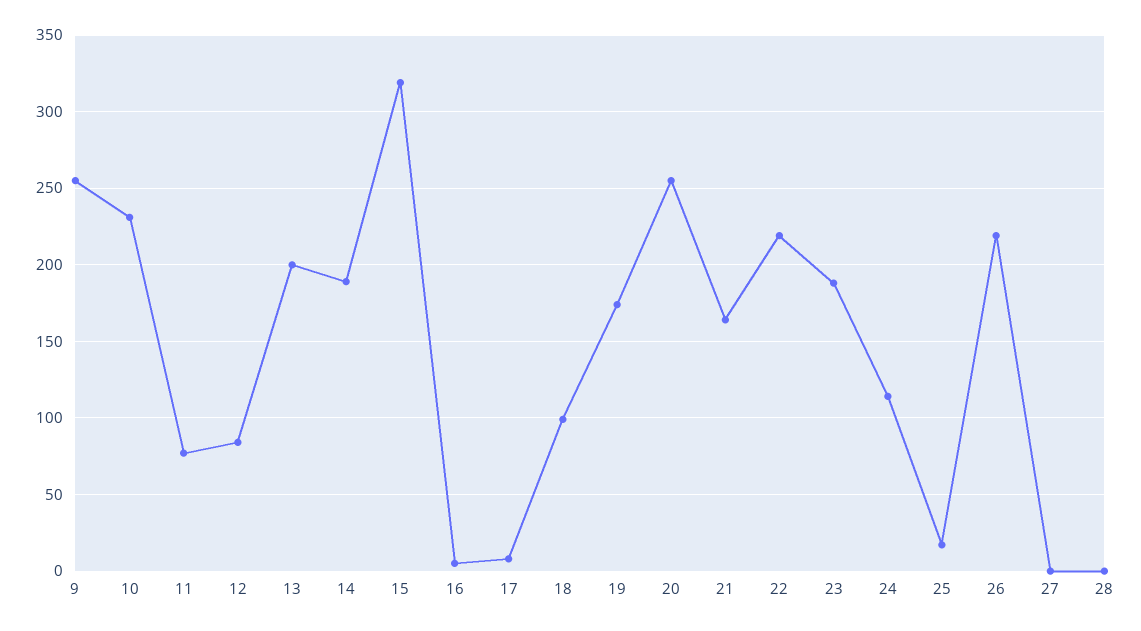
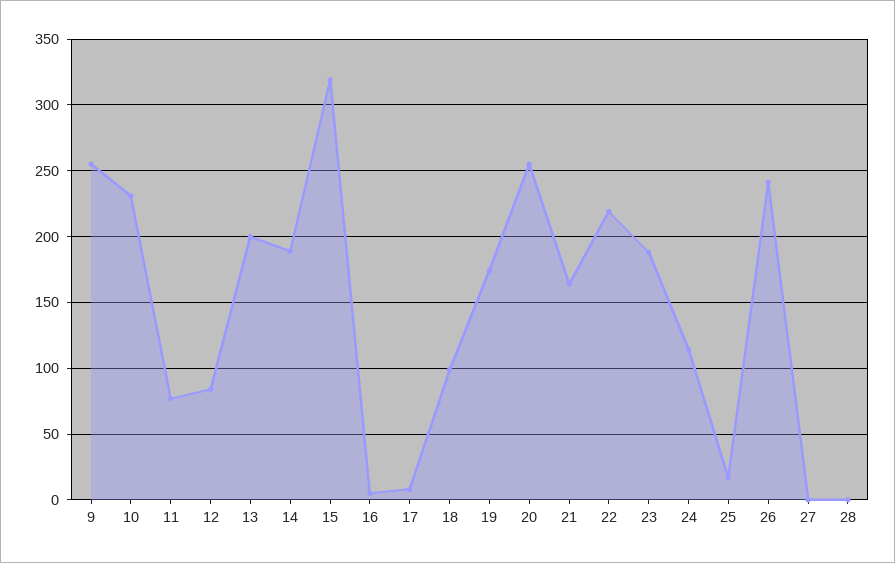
  {
    "9": 255,
    "10": 230,
    "11": 75,
    "12": 85,
    "13": 200,
    "14": 190,
    "15": 320,
    "16": 5,
    "17": 10,
    "18": 100,
    "19": 175,
    "20": 255,
    "21": 165,
    "22": 220,
    "23": 190,
    "24": 115,
    "25": 15,
-   "26": 220,
+   "26": 240,
    "27": 0,
    "28": 0
  }

